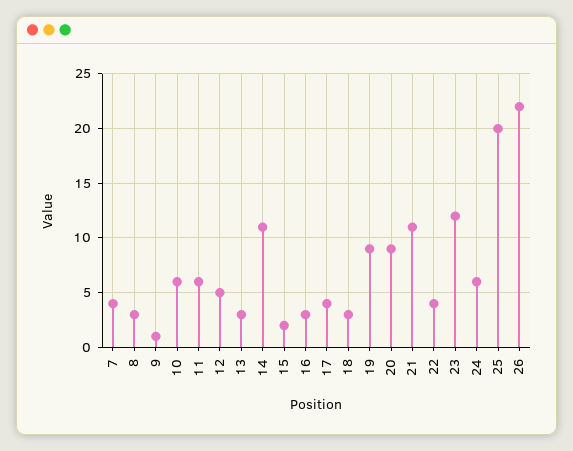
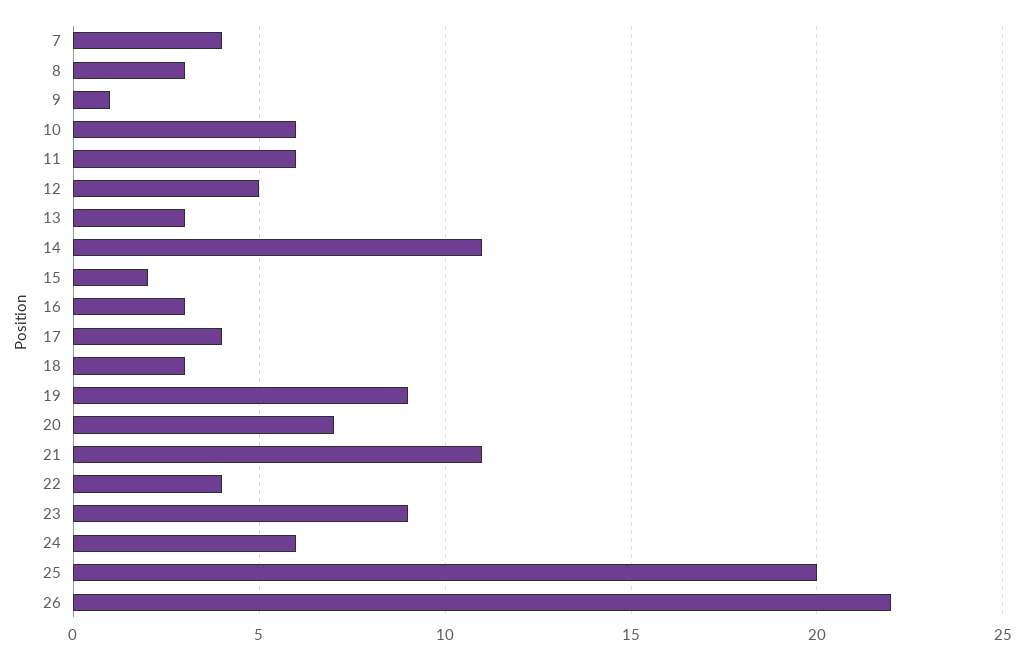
  {
    "7": 4,
    "8": 3,
    "9": 1,
    "10": 6,
    "11": 6,
    "12": 5,
    "13": 3,
    "14": 11,
    "15": 2,
    "16": 3,
    "17": 4,
    "18": 3,
    "19": 9,
-   "20": 9,
+   "20": 7,
    "21": 11,
    "22": 4,
-   "23": 12,
+   "23": 9,
    "24": 6,
    "25": 20,
    "26": 22
  }

